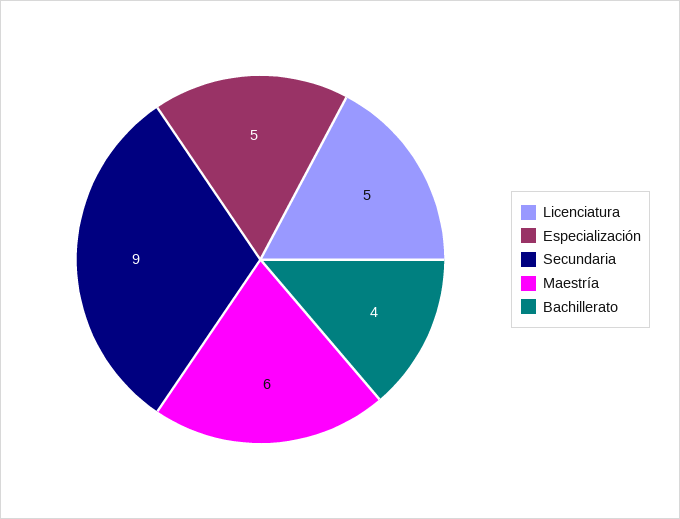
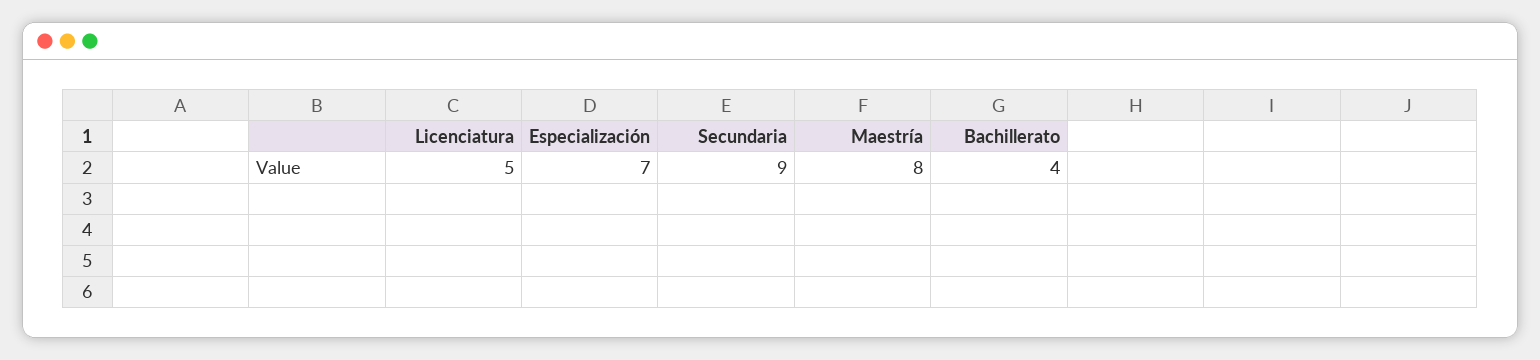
  {
    "Licenciatura": 5,
-   "Especialización": 5,
+   "Especialización": 7,
    "Secundaria": 9,
-   "Maestría": 6,
+   "Maestría": 8,
    "Bachillerato": 4
  }

